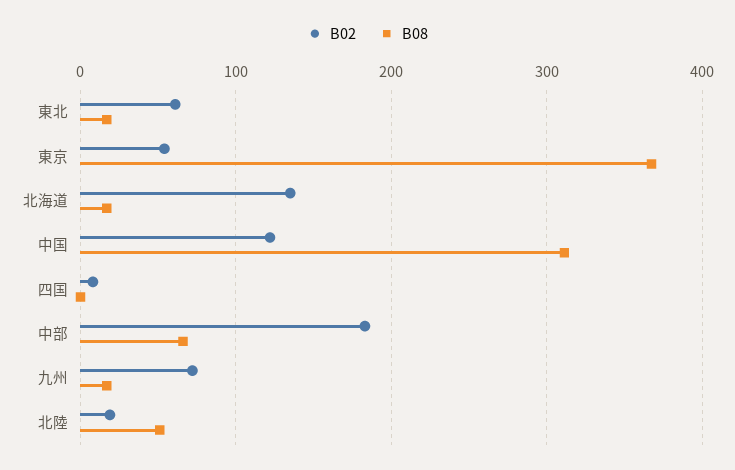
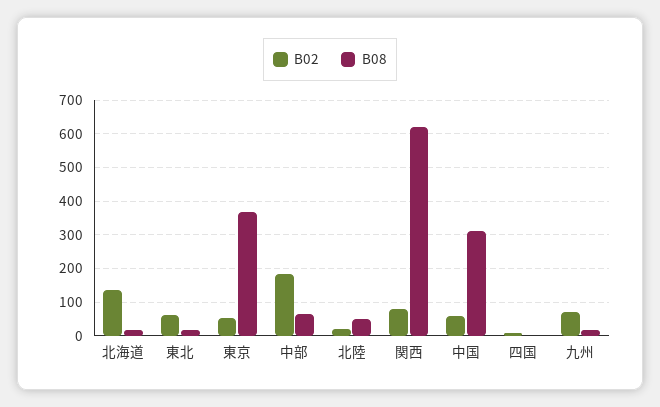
  {
    "B02": {
      "東北": 60,
      "東京": 50,
      "北海道": 140,
-     "中国": 120,
+     "中国": 60,
      "四国": 10,
      "中部": 180,
      "九州": 70,
-     "北陸": 20
+     "北陸": 20,
+     "関西": 80
    },
    "B08": {
      "東北": 20,
      "東京": 370,
      "北海道": 20,
      "中国": 310,
      "四国": 0,
      "中部": 70,
      "九州": 20,
-     "北陸": 50
+     "北陸": 50,
+     "関西": 620
    }
  }

